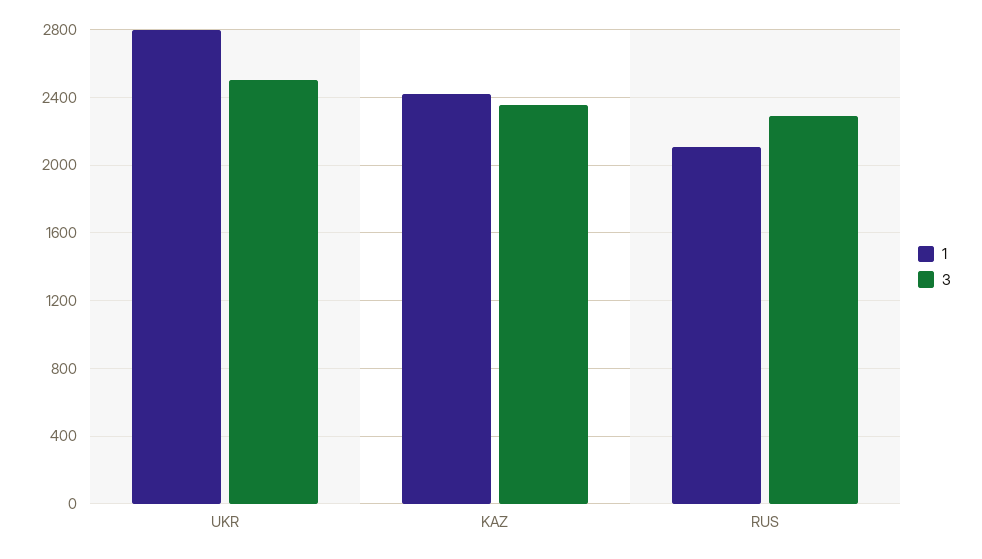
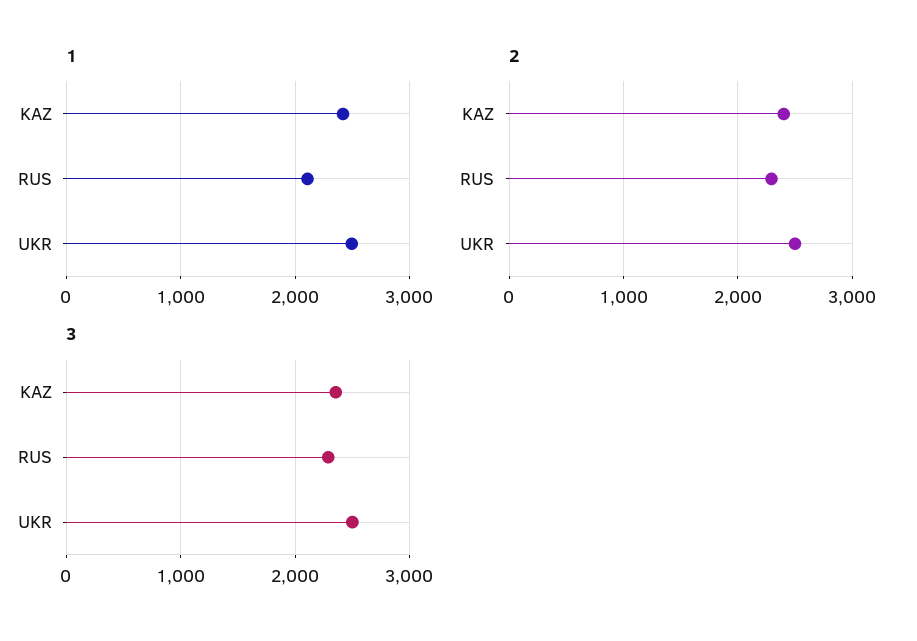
  {
    "1": {
-     "UKR": 2800,
+     "UKR": 2500,
      "KAZ": 2400,
      "RUS": 2100
    },
    "3": {
      "UKR": 2500,
      "KAZ": 2350,
      "RUS": 2300
-   }
+   },
+   "2": {
+     "KAZ": 2400,
+     "RUS": 2300,
+     "UKR": 2500
+   }
  }

